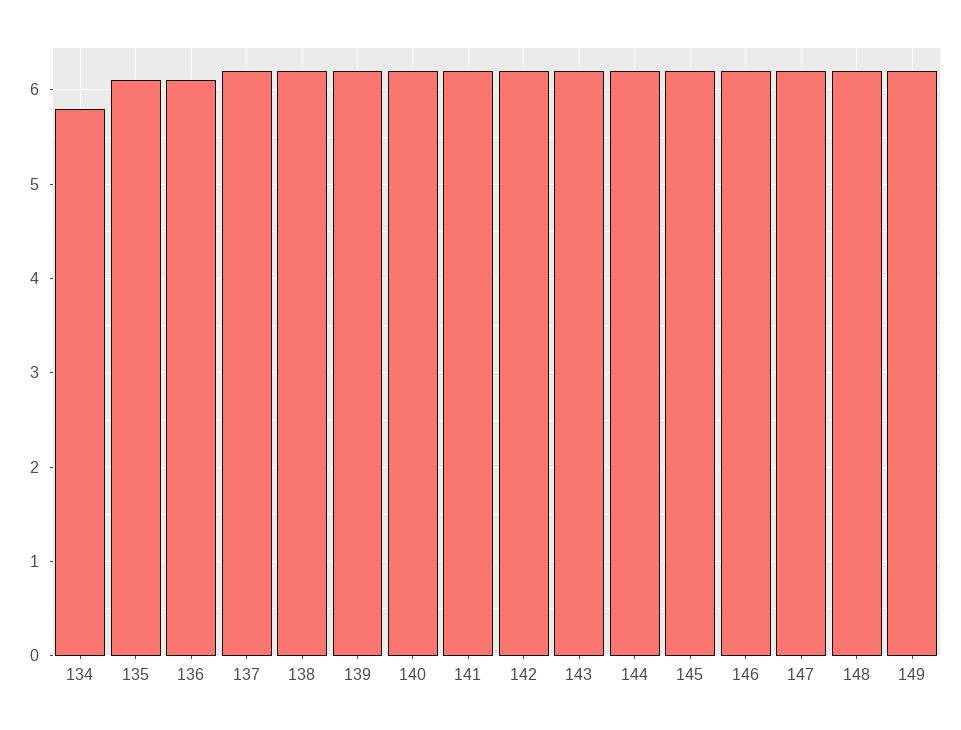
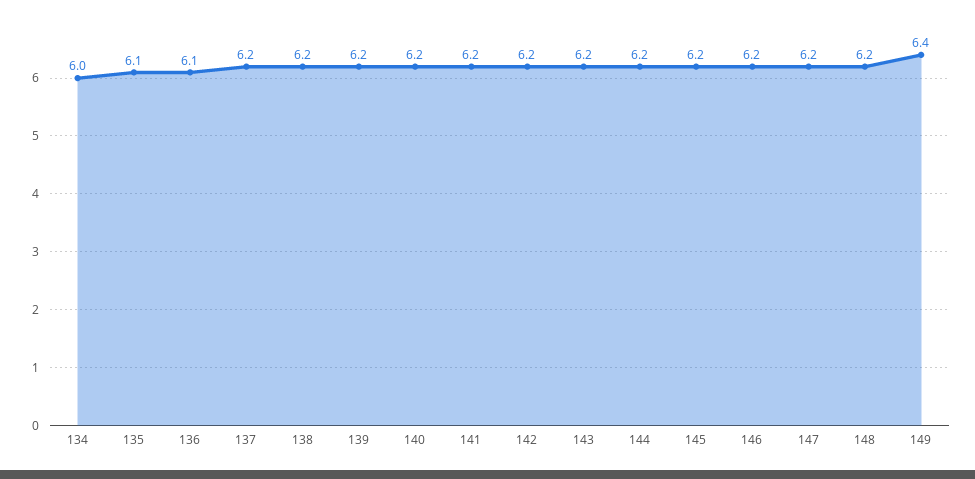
  {
-   "134": 5.8,
+   "134": 6,
    "135": 6.1,
    "136": 6.1,
    "137": 6.2,
    "138": 6.2,
    "139": 6.2,
    "140": 6.2,
    "141": 6.2,
    "142": 6.2,
    "143": 6.2,
    "144": 6.2,
    "145": 6.2,
    "146": 6.2,
    "147": 6.2,
    "148": 6.2,
-   "149": 6.2
+   "149": 6.4
  }

